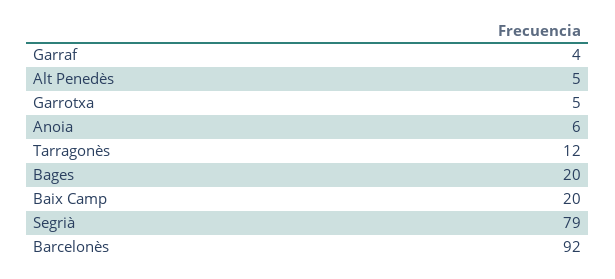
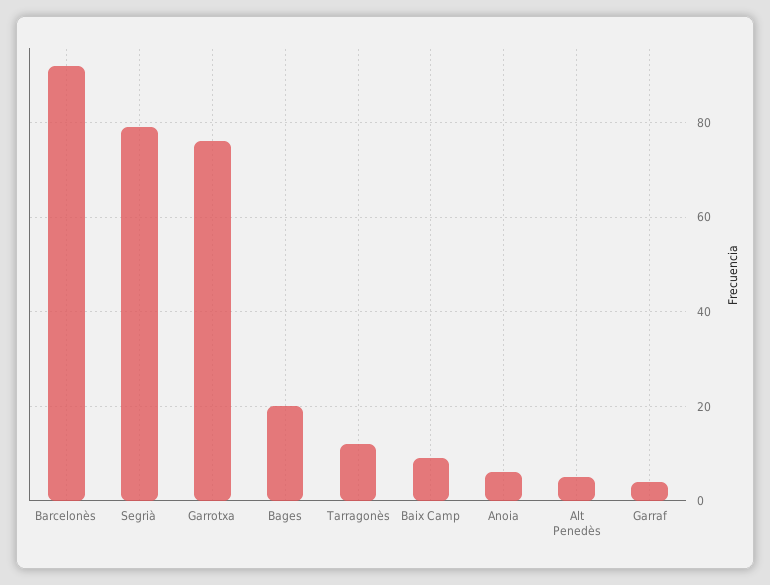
  {
    "Garraf": 4,
    "Alt Penedès": 5,
-   "Garrotxa": 5,
+   "Garrotxa": 75,
    "Anoia": 6,
    "Tarragonès": 12,
    "Bages": 20,
-   "Baix Camp": 20,
+   "Baix Camp": 10,
    "Segrià": 79,
    "Barcelonès": 92
  }

